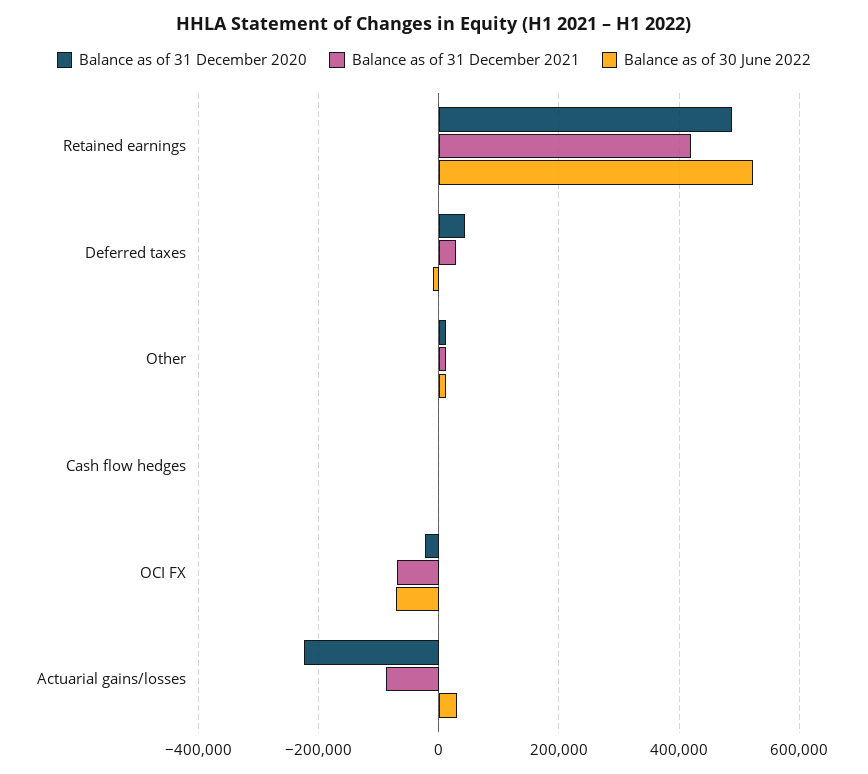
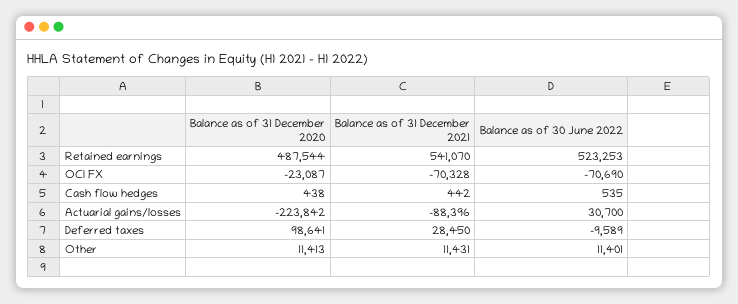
  {
    "Balance as of 31 December 2020": {
      "Retained earnings": 487544,
-     "Deferred taxes": 40000,
+     "Deferred taxes": 98641,
      "Other": 11413,
      "Cash flow hedges": 438,
      "OCI FX": -23087,
      "Actuarial gains/losses": -223842
    },
    "Balance as of 31 December 2021": {
-     "Retained earnings": 420000,
+     "Retained earnings": 541070,
      "Deferred taxes": 28450,
      "Other": 11431,
      "Cash flow hedges": 442,
      "OCI FX": -70328,
      "Actuarial gains/losses": -88396
    },
    "Balance as of 30 June 2022": {
      "Retained earnings": 523253,
      "Deferred taxes": -9589,
      "Other": 11401,
      "Cash flow hedges": 535,
      "OCI FX": -70690,
      "Actuarial gains/losses": 30700
    }
  }

